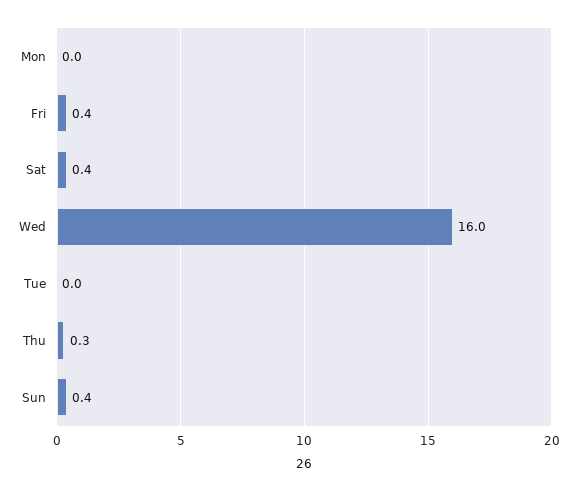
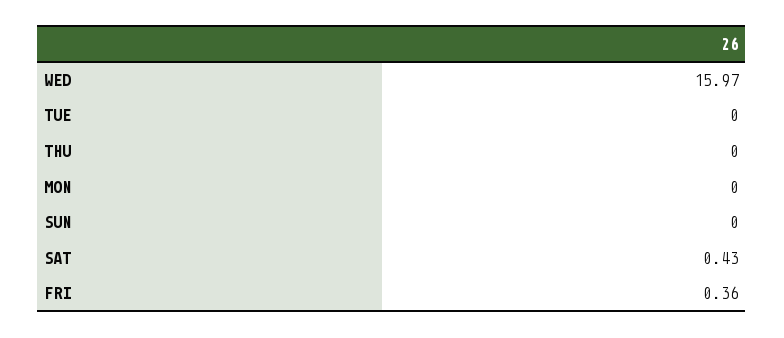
  {
    "Mon": 0,
    "Fri": 0.36,
    "Sat": 0.43,
    "Wed": 15.97,
    "Tue": 0,
-   "Thu": 0.3,
+   "Thu": 0,
-   "Sun": 0.4
+   "Sun": 0
  }

